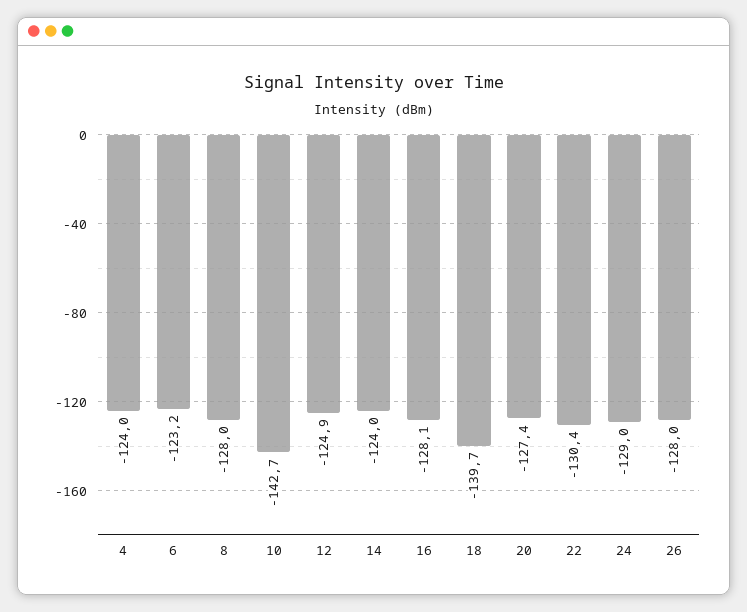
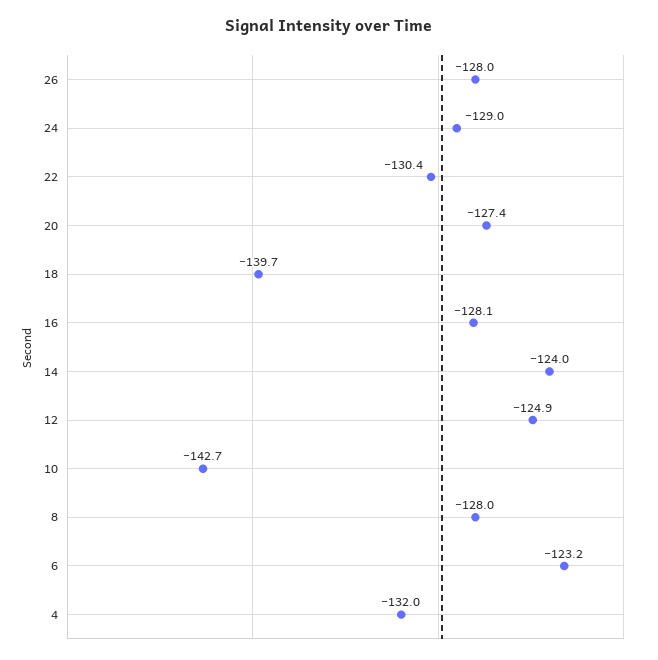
  {
-   "4": -124,
+   "4": -132,
    "6": -123.2,
    "8": -128,
    "10": -142.7,
    "12": -124.9,
    "14": -124,
    "16": -128.1,
    "18": -139.7,
    "20": -127.4,
    "22": -130.4,
    "24": -129,
    "26": -128
  }

